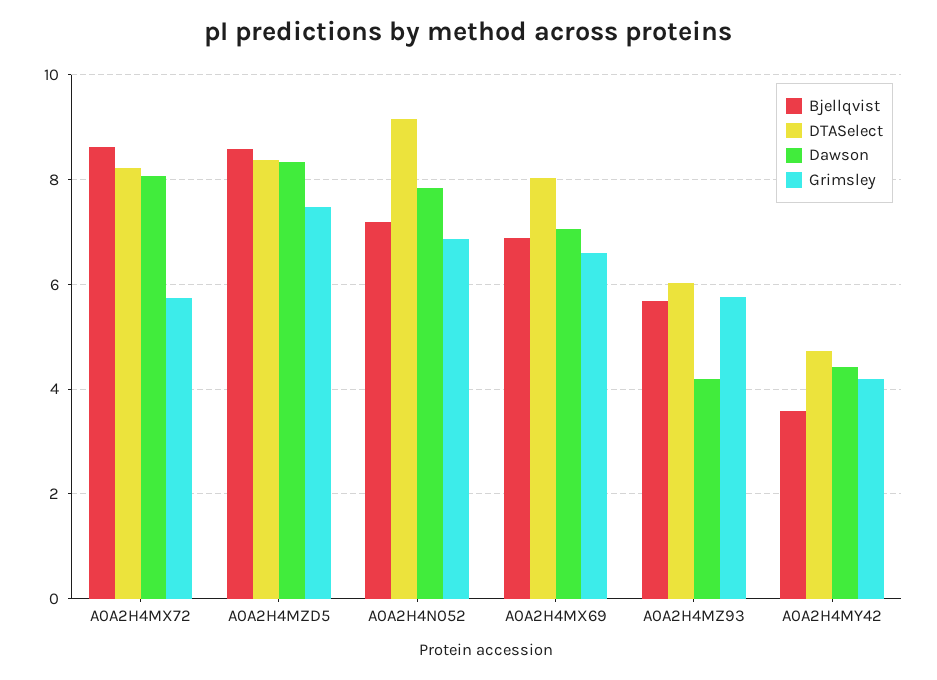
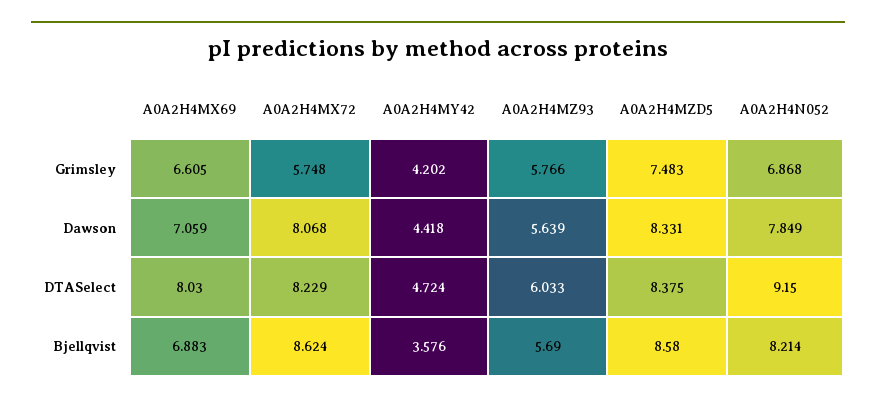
  {
    "Bjellqvist": {
      "A0A2H4MX72": 8.624,
      "A0A2H4MZD5": 8.58,
-     "A0A2H4N052": 7.2,
+     "A0A2H4N052": 8.214,
      "A0A2H4MX69": 6.883,
      "A0A2H4MZ93": 5.69,
      "A0A2H4MY42": 3.576
    },
    "DTASelect": {
      "A0A2H4MX72": 8.229,
      "A0A2H4MZD5": 8.375,
      "A0A2H4N052": 9.15,
      "A0A2H4MX69": 8.03,
      "A0A2H4MZ93": 6.033,
      "A0A2H4MY42": 4.724
    },
    "Dawson": {
      "A0A2H4MX72": 8.068,
      "A0A2H4MZD5": 8.331,
      "A0A2H4N052": 7.849,
      "A0A2H4MX69": 7.059,
-     "A0A2H4MZ93": 4.2,
+     "A0A2H4MZ93": 5.639,
      "A0A2H4MY42": 4.418
    },
    "Grimsley": {
      "A0A2H4MX72": 5.748,
      "A0A2H4MZD5": 7.483,
      "A0A2H4N052": 6.868,
      "A0A2H4MX69": 6.605,
      "A0A2H4MZ93": 5.766,
      "A0A2H4MY42": 4.202
    }
  }

